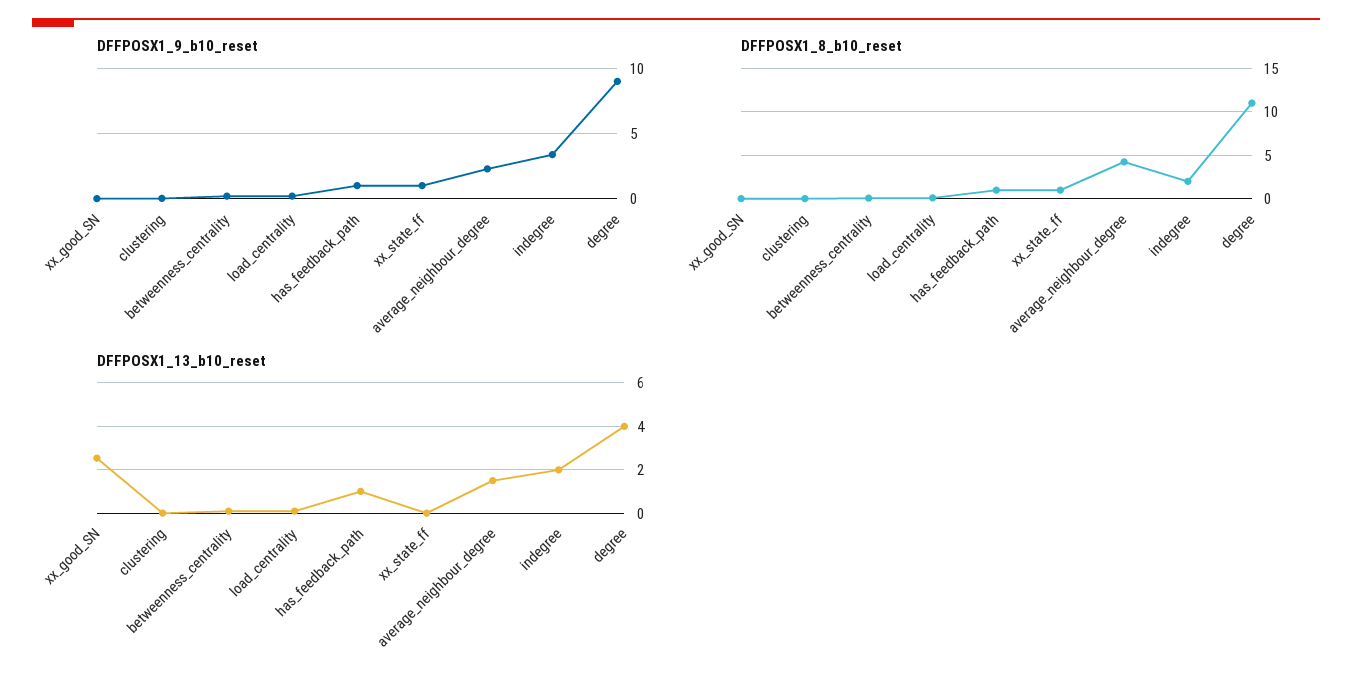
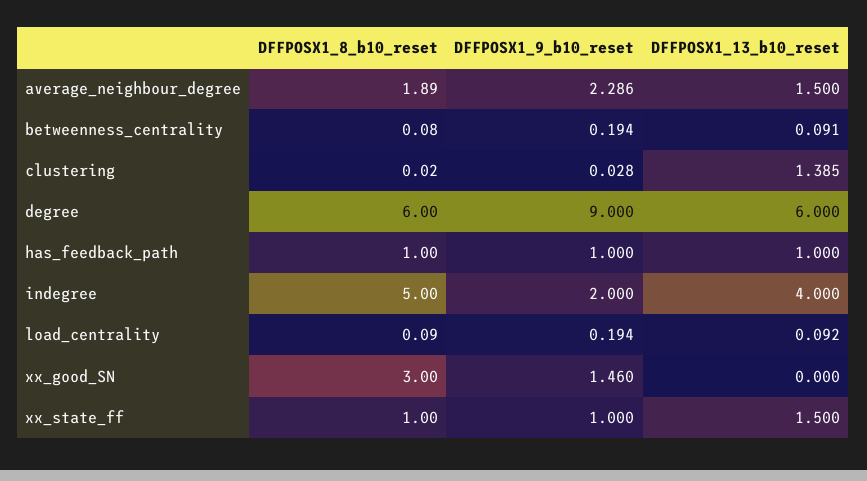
  {
    "DFFPOSX1_9_b10_reset": {
-     "xx_good_SN": 0,
+     "xx_good_SN": 1.46,
      "clustering": 0.028,
      "betweenness_centrality": 0.194,
      "load_centrality": 0.194,
      "has_feedback_path": 1,
      "xx_state_ff": 1,
      "average_neighbour_degree": 2.286,
-     "indegree": 3.5,
+     "indegree": 2,
      "degree": 9
    },
    "DFFPOSX1_8_b10_reset": {
-     "xx_good_SN": 0,
+     "xx_good_SN": 3,
      "clustering": 0.02,
      "betweenness_centrality": 0.08,
      "load_centrality": 0.09,
      "has_feedback_path": 1,
      "xx_state_ff": 1,
-     "average_neighbour_degree": 4,
+     "average_neighbour_degree": 1.89,
-     "indegree": 2,
+     "indegree": 5,
-     "degree": 11
+     "degree": 6
    },
    "DFFPOSX1_13_b10_reset": {
-     "xx_good_SN": 2.5,
+     "xx_good_SN": 0,
-     "clustering": 0,
+     "clustering": 1.385,
      "betweenness_centrality": 0.091,
      "load_centrality": 0.092,
      "has_feedback_path": 1,
-     "xx_state_ff": 0,
+     "xx_state_ff": 1.5,
      "average_neighbour_degree": 1.5,
-     "indegree": 2,
+     "indegree": 4,
-     "degree": 4
+     "degree": 6
    }
  }

